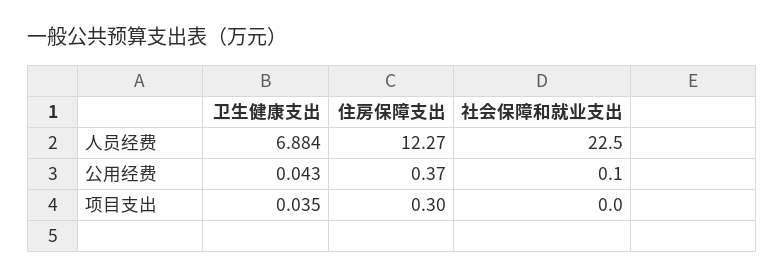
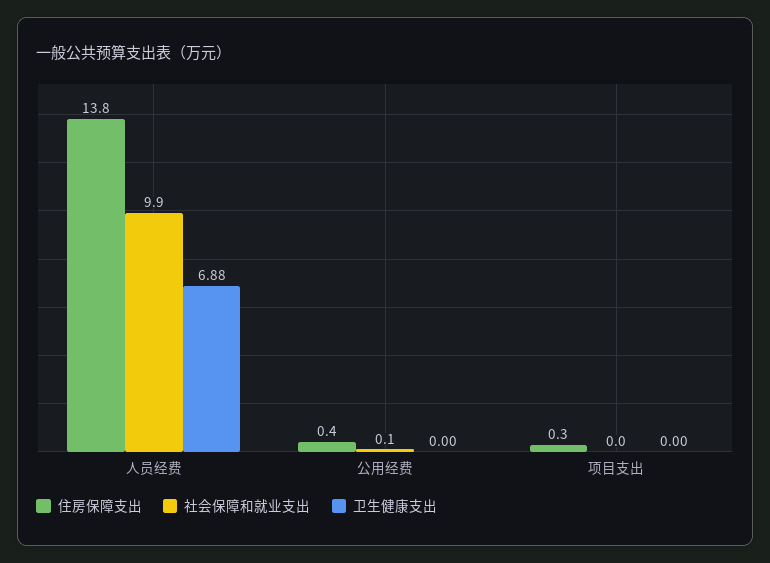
  {
    "卫生健康支出": {
      "人员经费": 6.884,
-     "公用经费": 0.043,
+     "公用经费": 0,
-     "项目支出": 0.035
+     "项目支出": 0
    },
    "住房保障支出": {
-     "人员经费": 12.27,
+     "人员经费": 13.8,
      "公用经费": 0.37,
      "项目支出": 0.3
    },
    "社会保障和就业支出": {
-     "人员经费": 22.5,
+     "人员经费": 9.9,
      "公用经费": 0.1,
      "项目支出": 0
    }
  }

